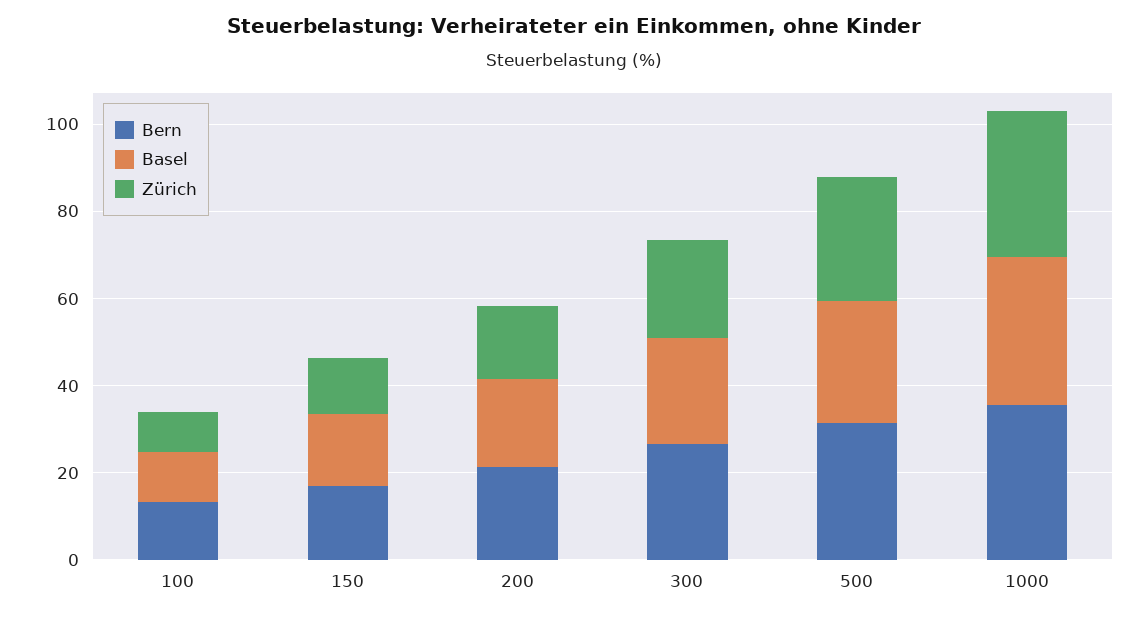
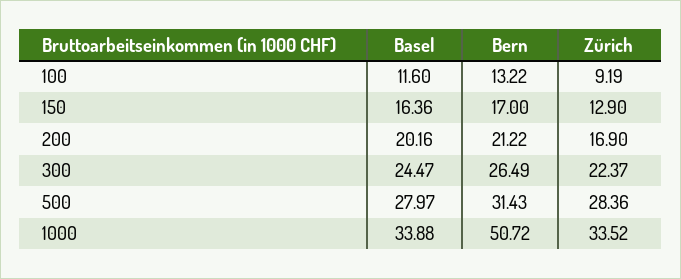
  {
    "Bern": {
      "100": 13.22,
      "150": 17,
      "200": 21.22,
      "300": 26.49,
      "500": 31.43,
-     "1000": 35
+     "1000": 50.72
    },
    "Basel": {
      "100": 11.6,
      "150": 16.36,
      "200": 20.16,
      "300": 24.47,
      "500": 27.97,
      "1000": 33.88
    },
    "Zürich": {
      "100": 9.19,
      "150": 12.9,
      "200": 16.9,
      "300": 22.37,
      "500": 28.36,
      "1000": 33.52
    }
  }

